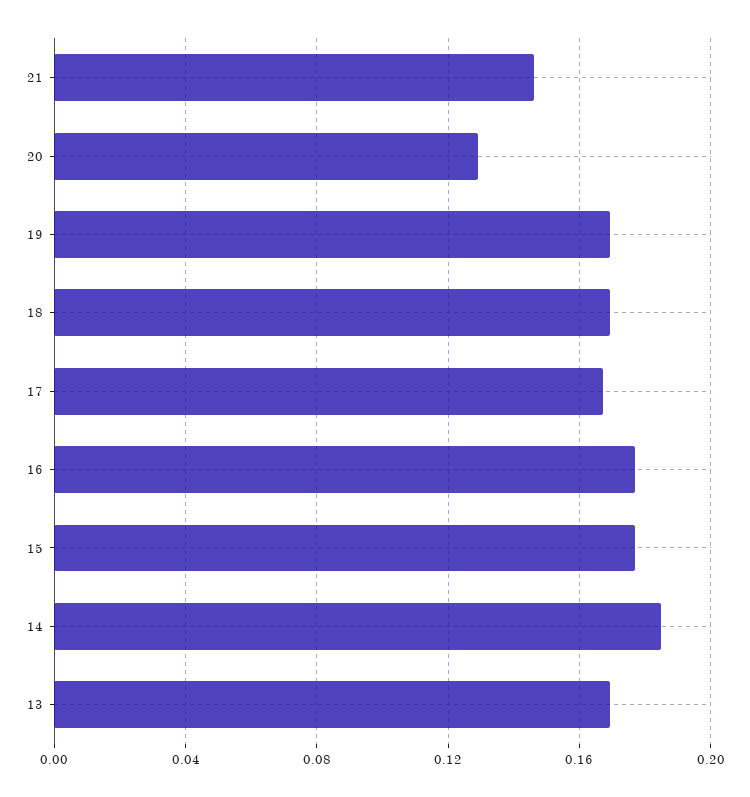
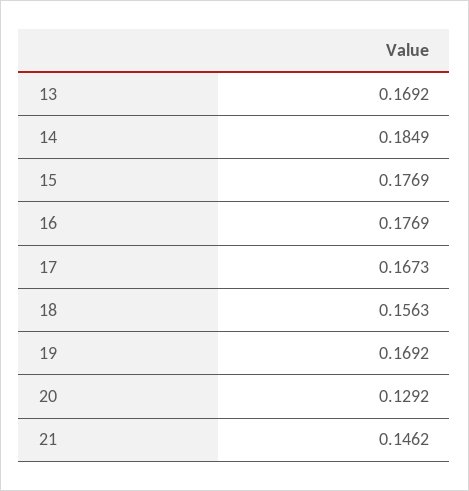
  {
    "21": 0.1462,
    "20": 0.1292,
    "19": 0.1692,
-   "18": 0.17,
+   "18": 0.1563,
    "17": 0.1673,
    "16": 0.1769,
    "15": 0.1769,
    "14": 0.1849,
    "13": 0.1692
  }

